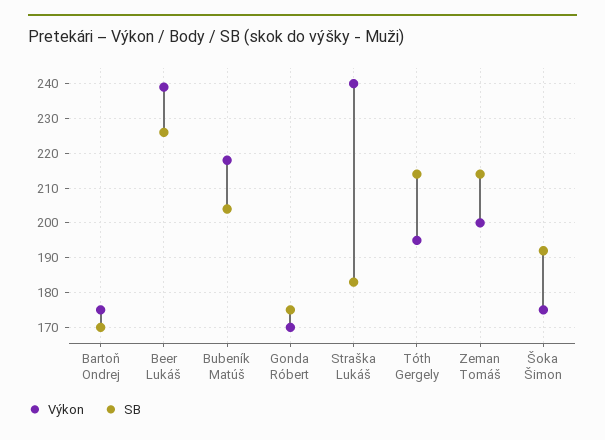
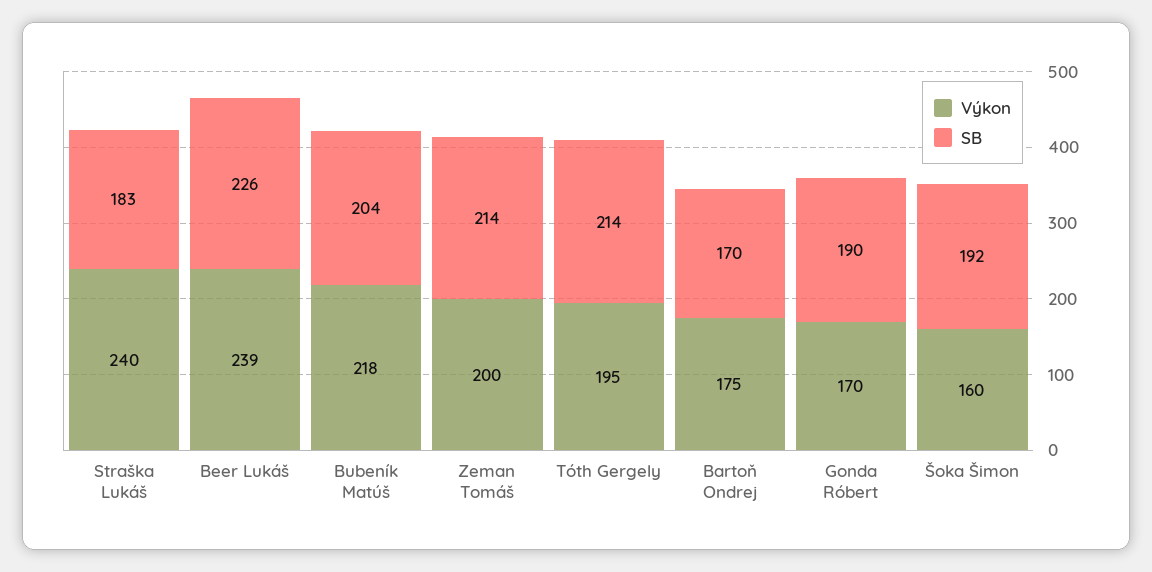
  {
    "Výkon": {
      "Bartoň Ondrej": 175,
      "Beer Lukáš": 239,
      "Bubeník Matúš": 218,
      "Gonda Róbert": 170,
      "Straška Lukáš": 240,
      "Tóth Gergely": 195,
      "Zeman Tomáš": 200,
-     "Šoka Šimon": 175
+     "Šoka Šimon": 160
    },
    "SB": {
      "Bartoň Ondrej": 170,
      "Beer Lukáš": 226,
      "Bubeník Matúš": 204,
-     "Gonda Róbert": 175,
+     "Gonda Róbert": 190,
      "Straška Lukáš": 183,
      "Tóth Gergely": 214,
      "Zeman Tomáš": 214,
      "Šoka Šimon": 192
    }
  }

